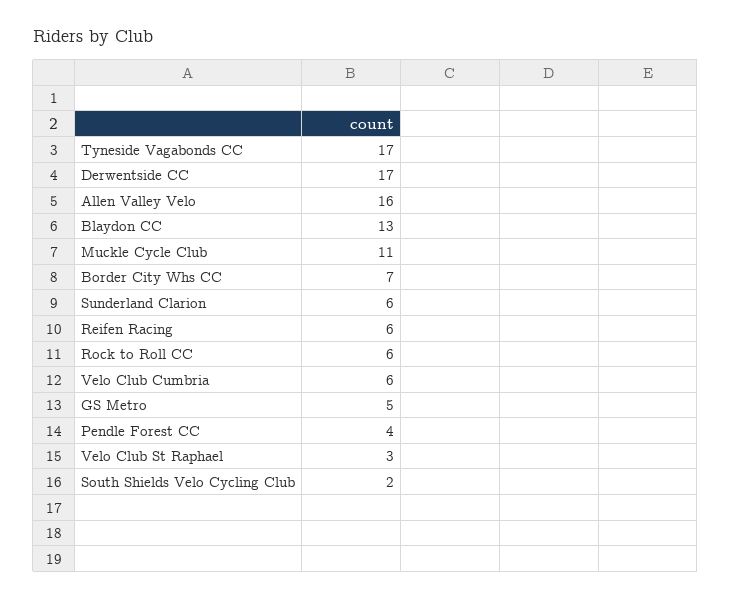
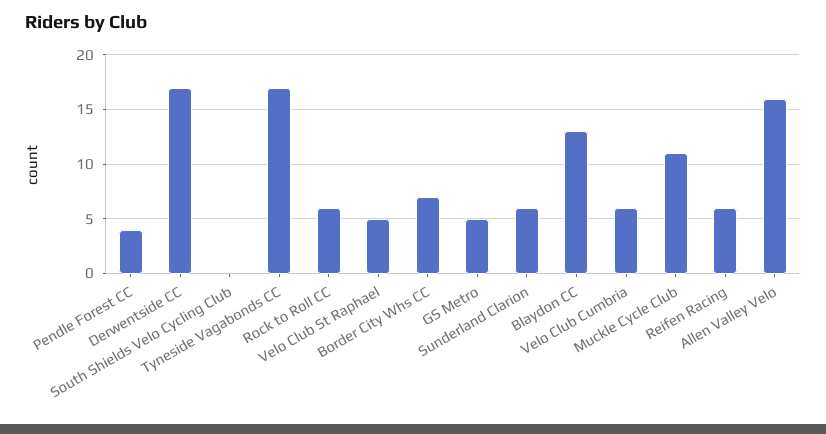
  {
    "Tyneside Vagabonds CC": 17,
    "Derwentside CC": 17,
    "Allen Valley Velo": 16,
    "Blaydon CC": 13,
    "Muckle Cycle Club": 11,
    "Border City Whs CC": 7,
    "Sunderland Clarion": 6,
    "Reifen Racing": 6,
    "Rock to Roll CC": 6,
    "Velo Club Cumbria": 6,
    "GS Metro": 5,
    "Pendle Forest CC": 4,
-   "Velo Club St Raphael": 3,
+   "Velo Club St Raphael": 5,
-   "South Shields Velo Cycling Club": 2
+   "South Shields Velo Cycling Club": 0
  }

